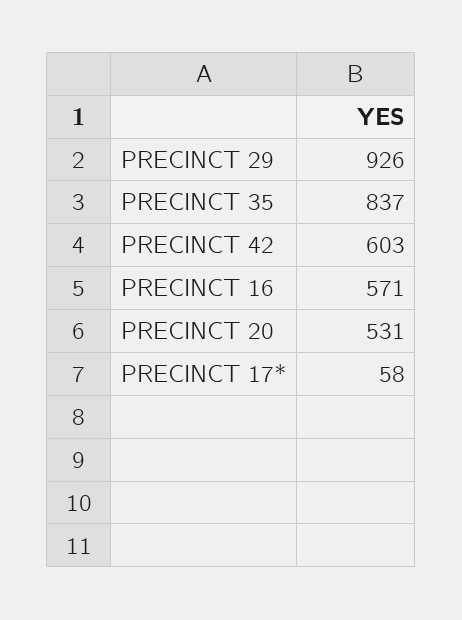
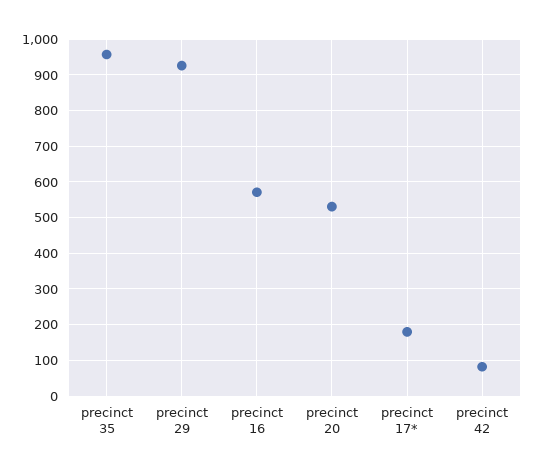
  {
    "PRECINCT 29": 926,
-   "PRECINCT 35": 837,
+   "PRECINCT 35": 960,
-   "PRECINCT 42": 603,
+   "PRECINCT 42": 80,
    "PRECINCT 16": 571,
    "PRECINCT 20": 531,
-   "PRECINCT 17*": 58
+   "PRECINCT 17*": 180
  }

